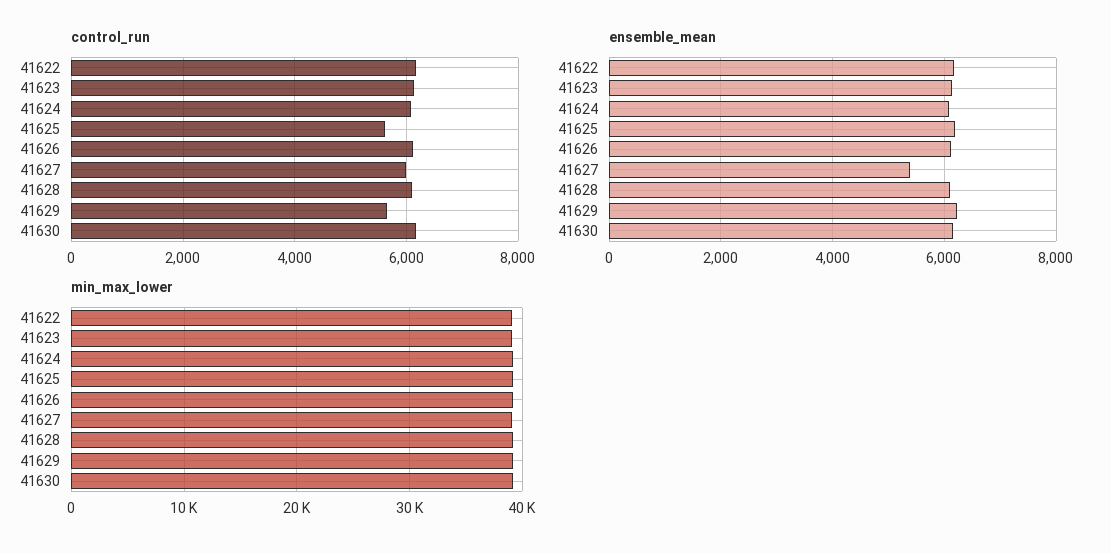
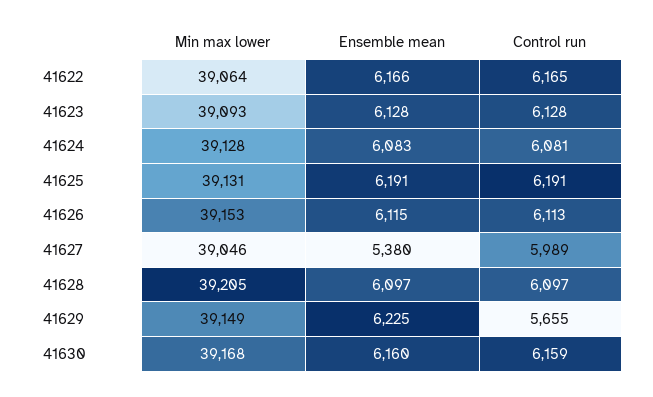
  {
    "control_run": {
      "41622": 6165,
      "41623": 6128,
      "41624": 6081,
-     "41625": 5600,
+     "41625": 6191,
      "41626": 6113,
      "41627": 5989,
      "41628": 6097,
      "41629": 5655,
      "41630": 6159
    },
    "ensemble_mean": {
      "41622": 6166,
      "41623": 6128,
      "41624": 6083,
      "41625": 6191,
      "41626": 6115,
      "41627": 5380,
      "41628": 6097,
      "41629": 6225,
      "41630": 6160
    },
    "min_max_lower": {
      "41622": 39064,
      "41623": 39093,
      "41624": 39128,
      "41625": 39131,
      "41626": 39153,
      "41627": 39046,
      "41628": 39205,
      "41629": 39149,
      "41630": 39168
    }
  }

